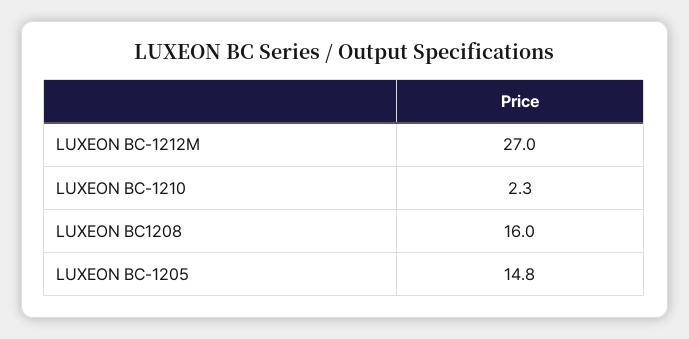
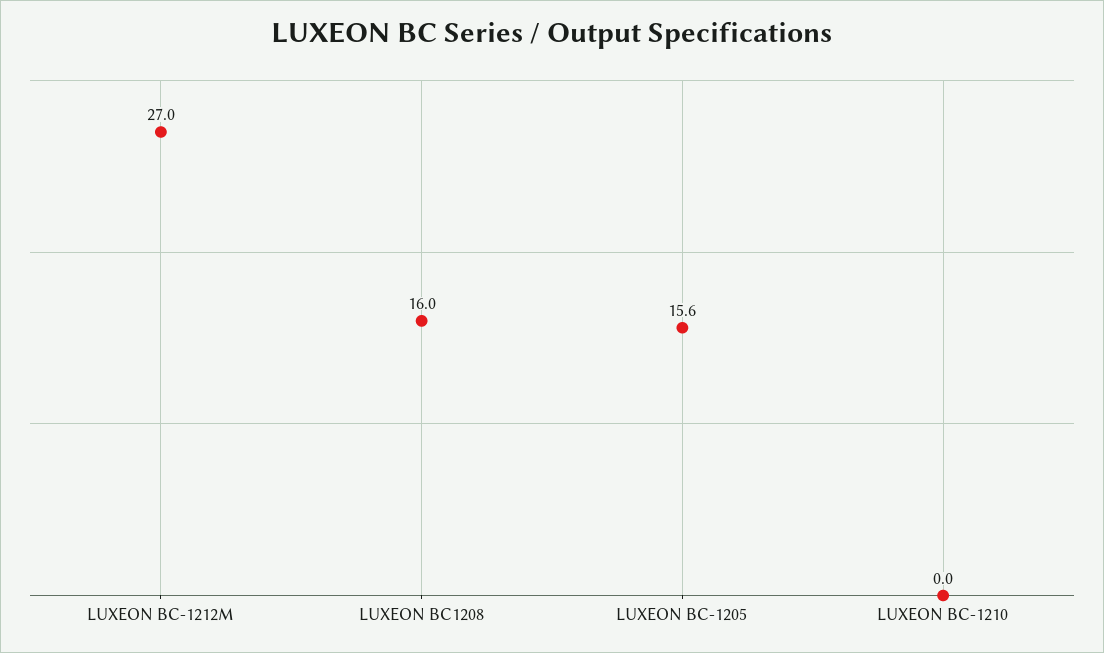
  {
    "LUXEON BC-1212M": 27,
-   "LUXEON BC-1210": 2.3,
+   "LUXEON BC-1210": 0,
    "LUXEON BC1208": 16,
-   "LUXEON BC-1205": 14.8
+   "LUXEON BC-1205": 15.6
  }

